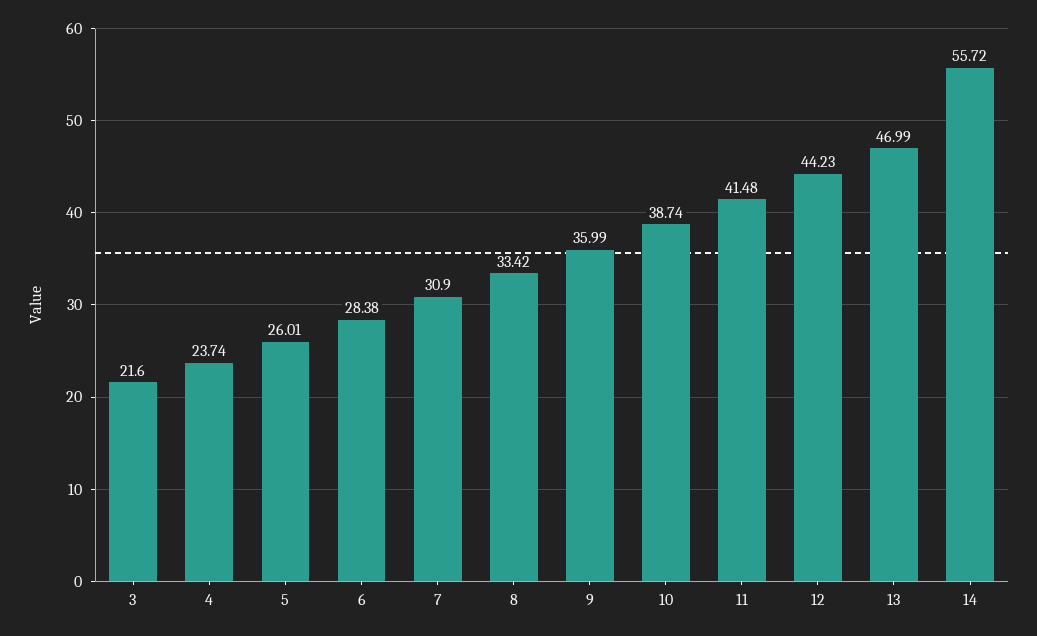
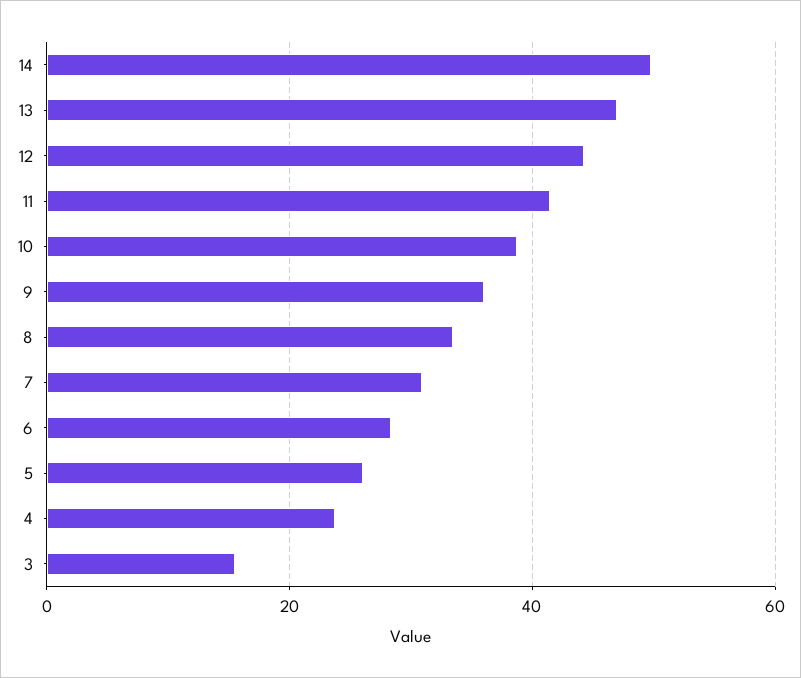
  {
-   "3": 21.6,
+   "3": 16,
    "4": 23.74,
    "5": 26.01,
    "6": 28.38,
    "7": 30.9,
    "8": 33.42,
    "9": 35.99,
    "10": 38.74,
    "11": 41.48,
    "12": 44.23,
    "13": 46.99,
-   "14": 55.72
+   "14": 50
  }

